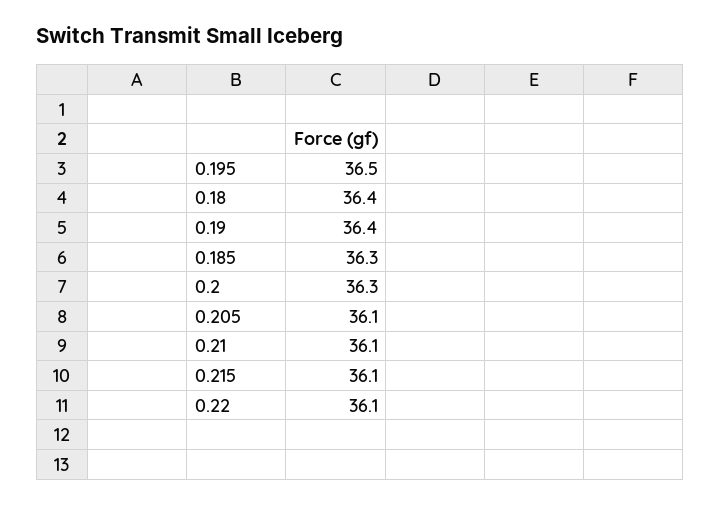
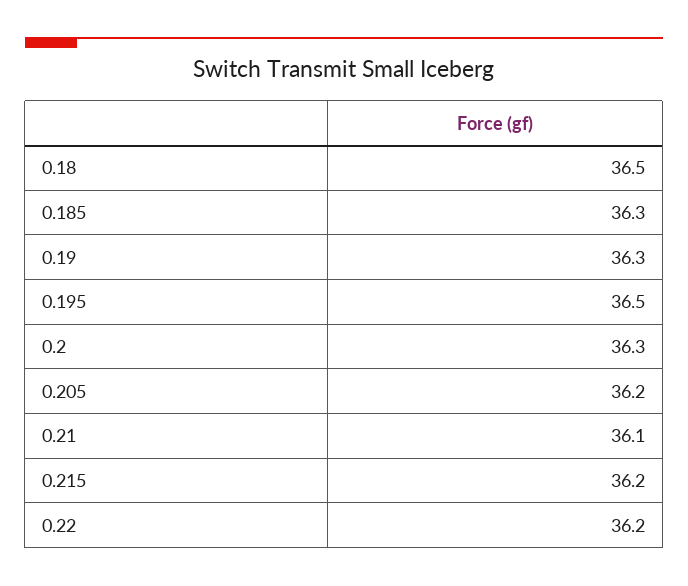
  {
    "0.195": 36.5,
-   "0.18": 36.4,
+   "0.18": 36.5,
-   "0.19": 36.4,
+   "0.19": 36.3,
    "0.185": 36.3,
    "0.2": 36.3,
-   "0.205": 36.1,
+   "0.205": 36.2,
    "0.21": 36.1,
-   "0.215": 36.1,
+   "0.215": 36.2,
-   "0.22": 36.1
+   "0.22": 36.2
  }

